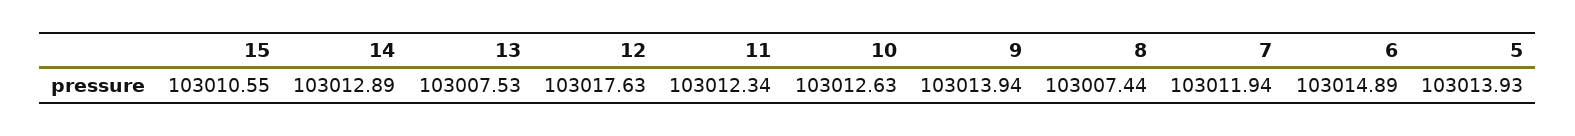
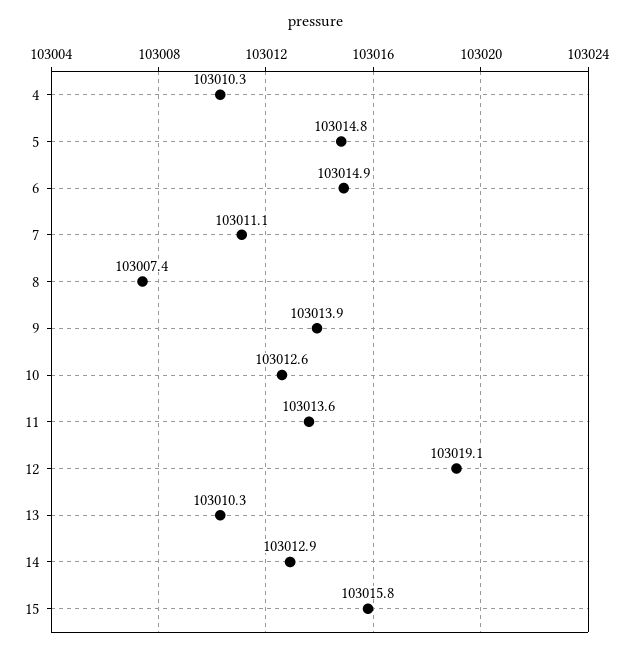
  {
-   "15": 103010.55,
+   "15": 103015.8,
    "14": 103012.89,
-   "13": 103007.53,
+   "13": 103010.3,
-   "12": 103017.63,
+   "12": 103019.1,
-   "11": 103012.34,
+   "11": 103013.6,
    "10": 103012.63,
    "9": 103013.94,
    "8": 103007.44,
-   "7": 103011.94,
+   "7": 103011.1,
    "6": 103014.89,
-   "5": 103013.93
+   "5": 103014.8,
+   "4": 103010.3
  }

